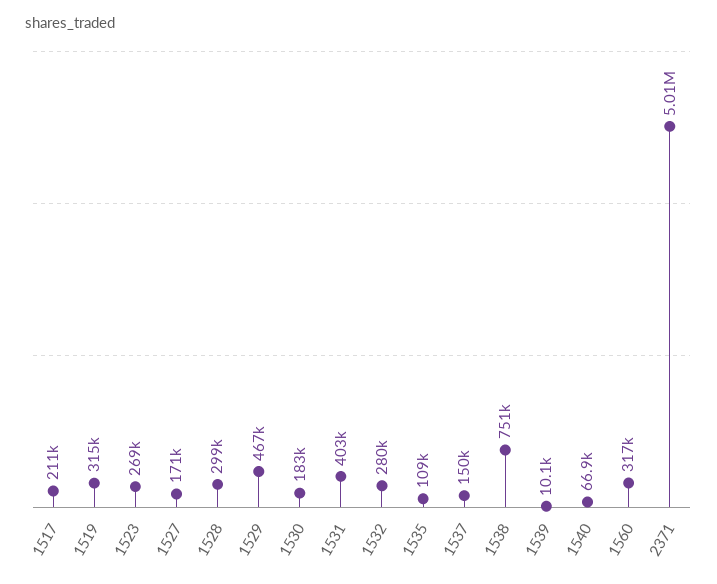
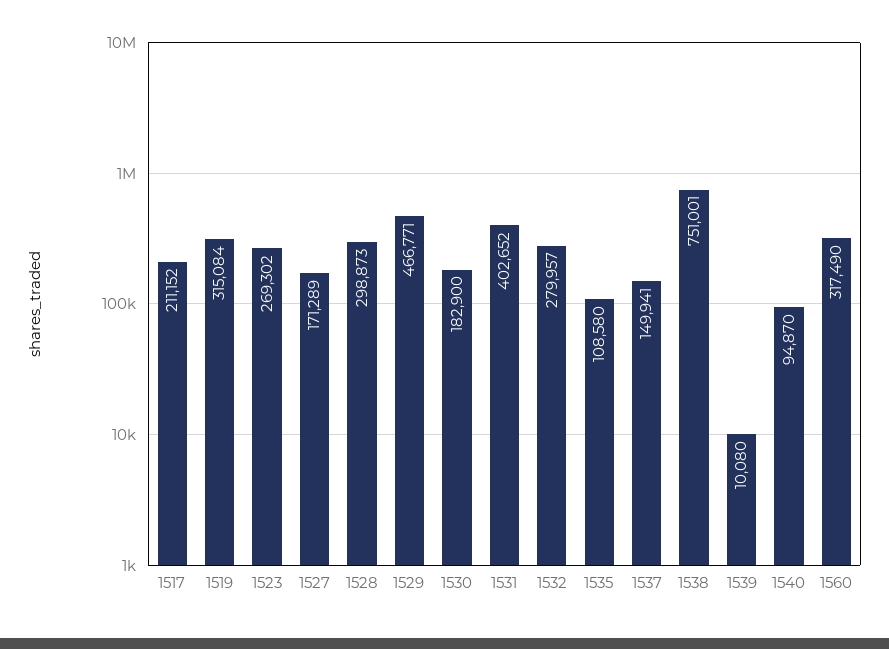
  {
    "1517": 211152,
    "1519": 315084,
    "1523": 269302,
    "1527": 171289,
    "1528": 298873,
    "1529": 466771,
    "1530": 182900,
    "1531": 402652,
    "1532": 279957,
    "1535": 108580,
    "1537": 149941,
    "1538": 751001,
    "1539": 10080,
-   "1540": 66900,
+   "1540": 94870,
-   "1560": 317490,
+   "1560": 317490
-   "2371": 5010000
  }

